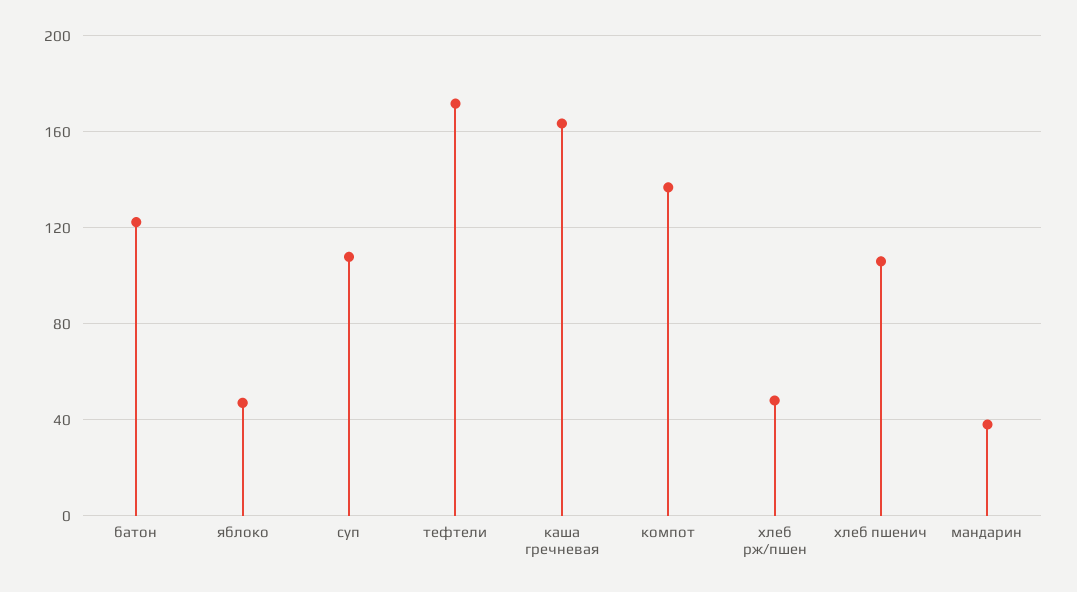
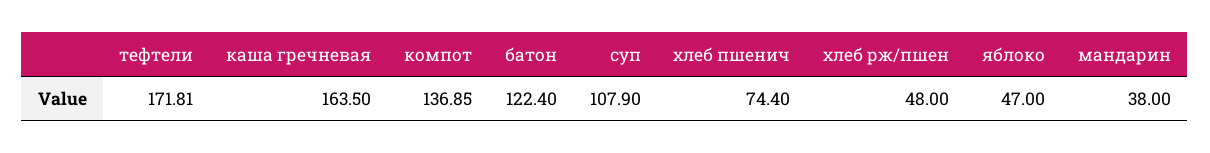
  {
    "батон": 122.4,
    "яблоко": 47,
    "суп": 107.9,
    "тефтели": 171.81,
    "каша гречневая": 163.5,
    "компот": 136.85,
    "хлеб рж/пшен": 48,
-   "хлеб пшенич": 105,
+   "хлеб пшенич": 74.4,
    "мандарин": 38
  }

